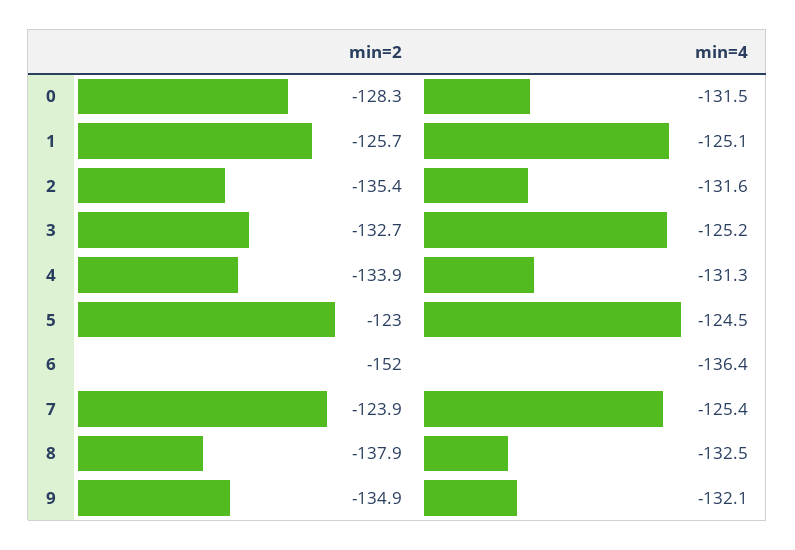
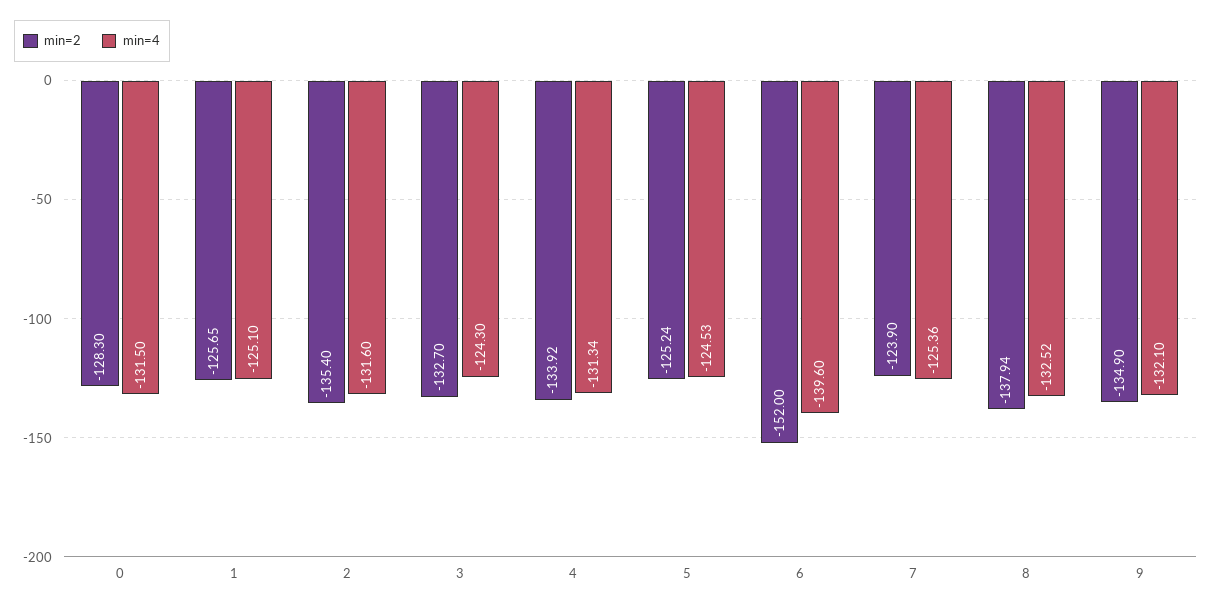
  {
    "min=2": {
      "0": -128.3,
      "1": -125.65,
      "2": -135.4,
      "3": -132.7,
      "4": -133.92,
-     "5": -123,
+     "5": -125.24,
      "6": -152,
      "7": -123.9,
      "8": -137.94,
      "9": -134.9
    },
    "min=4": {
      "0": -131.5,
      "1": -125.1,
      "2": -131.6,
-     "3": -125.2,
+     "3": -124.3,
      "4": -131.34,
      "5": -124.53,
-     "6": -136.4,
+     "6": -139.6,
      "7": -125.36,
      "8": -132.52,
      "9": -132.1
    }
  }

